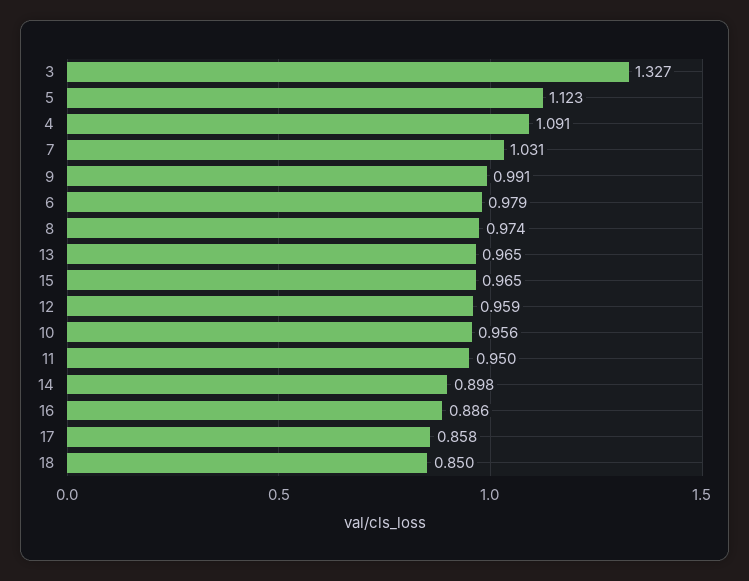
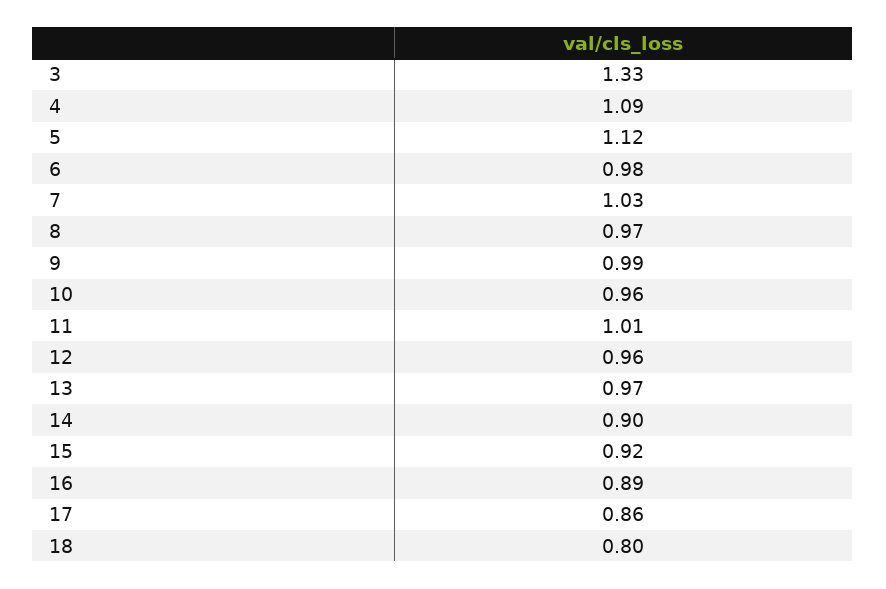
  {
    "3": 1.327,
    "5": 1.123,
    "4": 1.091,
    "7": 1.031,
    "9": 0.991,
    "6": 0.979,
    "8": 0.974,
    "13": 0.965,
-   "15": 0.965,
+   "15": 0.92,
    "12": 0.959,
    "10": 0.956,
-   "11": 0.95,
+   "11": 1.01,
    "14": 0.898,
    "16": 0.886,
    "17": 0.858,
-   "18": 0.85
+   "18": 0.8
  }

